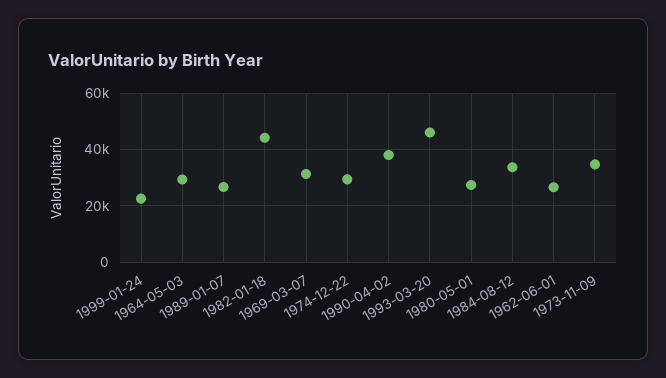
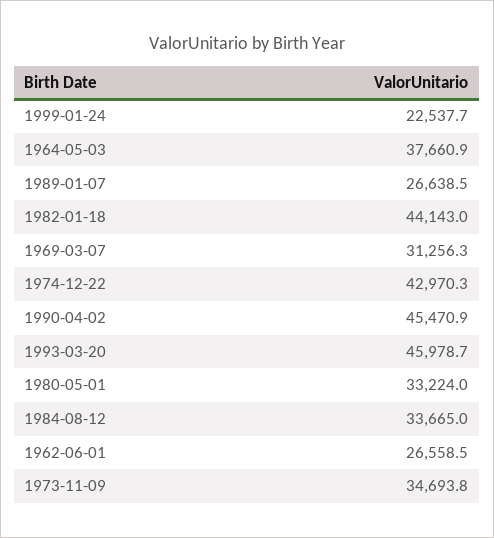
  {
    "1999-01-24": 22537.7,
-   "1964-05-03": 30000,
+   "1964-05-03": 37660.9,
    "1989-01-07": 26638.5,
    "1982-01-18": 44143,
    "1969-03-07": 31256.3,
-   "1974-12-22": 30000,
+   "1974-12-22": 42970.3,
-   "1990-04-02": 37500,
+   "1990-04-02": 45470.9,
    "1993-03-20": 45978.7,
-   "1980-05-01": 27500,
+   "1980-05-01": 33224,
    "1984-08-12": 33665,
    "1962-06-01": 26558.5,
    "1973-11-09": 34693.8
  }

